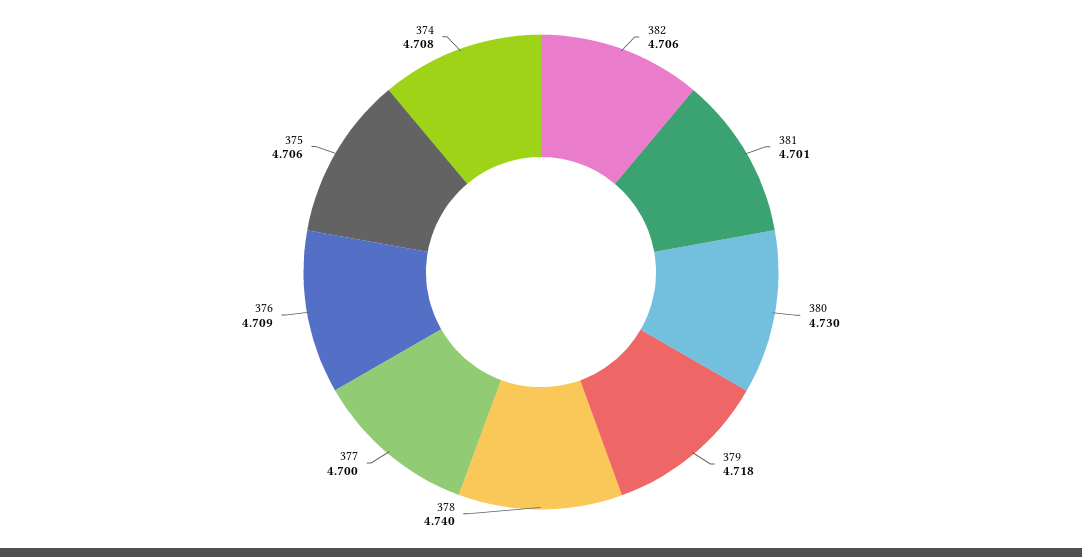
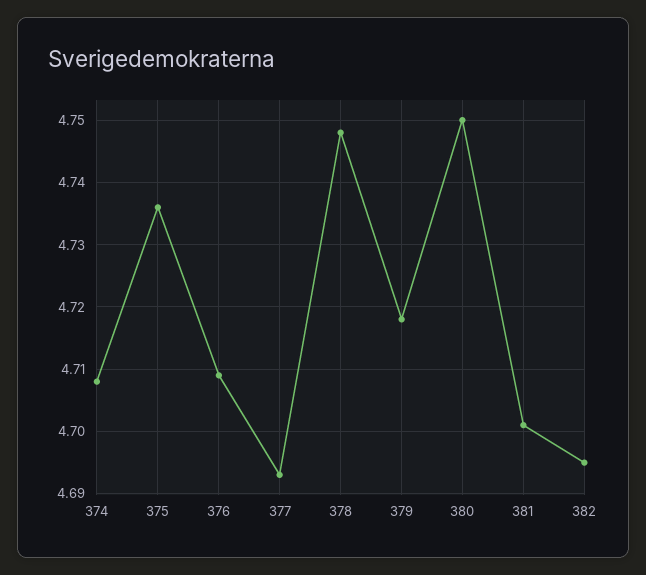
  {
-   "382": 4.706,
+   "382": 4.695,
    "381": 4.701,
-   "380": 4.73,
+   "380": 4.75,
    "379": 4.718,
-   "378": 4.74,
+   "378": 4.748,
-   "377": 4.7,
+   "377": 4.693,
    "376": 4.709,
-   "375": 4.706,
+   "375": 4.736,
    "374": 4.708
  }

